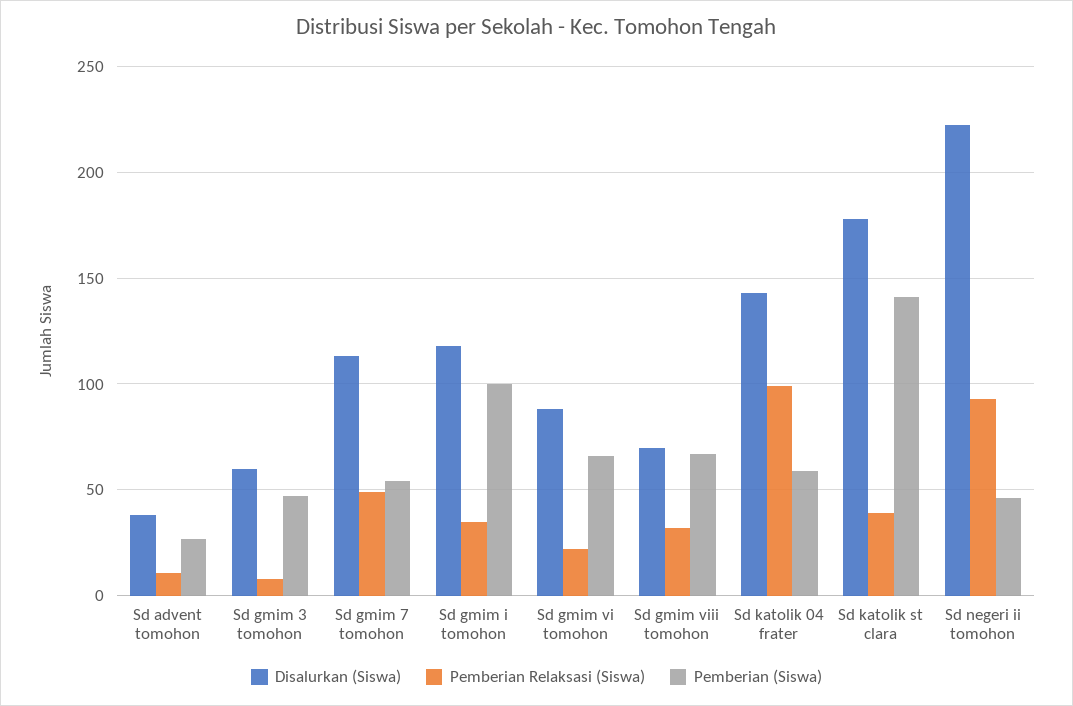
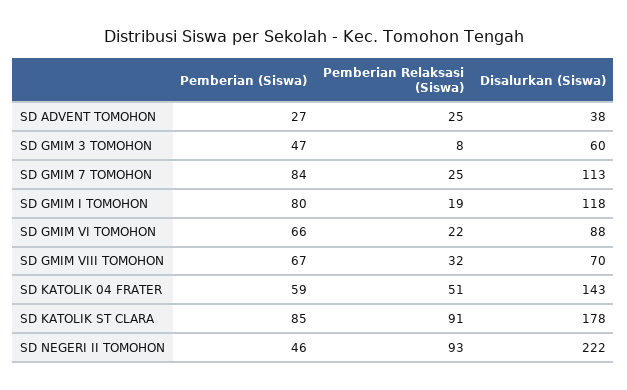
  {
    "Disalurkan (Siswa)": {
      "Sd advent tomohon": 38,
      "Sd gmim 3 tomohon": 60,
      "Sd gmim 7 tomohon": 113,
      "Sd gmim i tomohon": 118,
      "Sd gmim vi tomohon": 88,
      "Sd gmim viii tomohon": 70,
      "Sd katolik 04 frater": 143,
      "Sd katolik st clara": 178,
      "Sd negeri ii tomohon": 222
    },
    "Pemberian Relaksasi (Siswa)": {
-     "Sd advent tomohon": 10,
+     "Sd advent tomohon": 25,
      "Sd gmim 3 tomohon": 8,
-     "Sd gmim 7 tomohon": 50,
+     "Sd gmim 7 tomohon": 25,
-     "Sd gmim i tomohon": 35,
+     "Sd gmim i tomohon": 19,
      "Sd gmim vi tomohon": 22,
      "Sd gmim viii tomohon": 32,
-     "Sd katolik 04 frater": 100,
+     "Sd katolik 04 frater": 51,
-     "Sd katolik st clara": 40,
+     "Sd katolik st clara": 91,
      "Sd negeri ii tomohon": 93
    },
    "Pemberian (Siswa)": {
      "Sd advent tomohon": 27,
      "Sd gmim 3 tomohon": 47,
-     "Sd gmim 7 tomohon": 55,
+     "Sd gmim 7 tomohon": 84,
-     "Sd gmim i tomohon": 100,
+     "Sd gmim i tomohon": 80,
      "Sd gmim vi tomohon": 66,
      "Sd gmim viii tomohon": 67,
      "Sd katolik 04 frater": 59,
-     "Sd katolik st clara": 140,
+     "Sd katolik st clara": 85,
      "Sd negeri ii tomohon": 46
    }
  }

